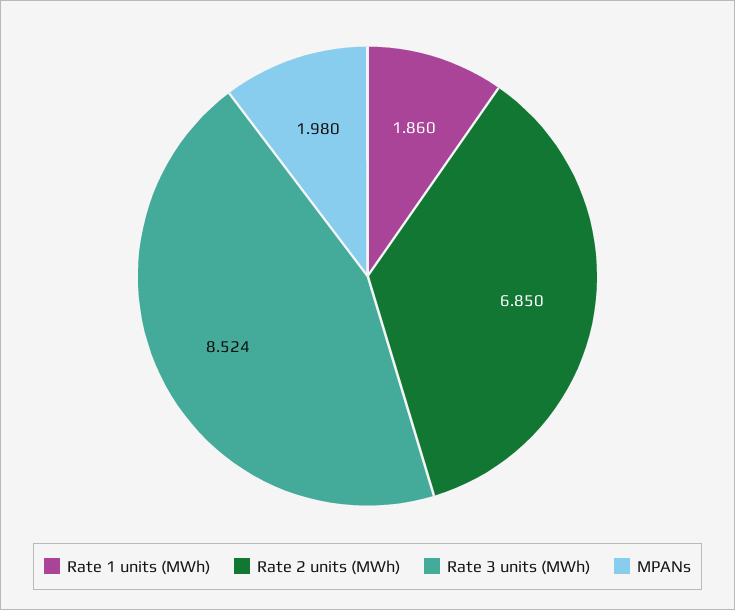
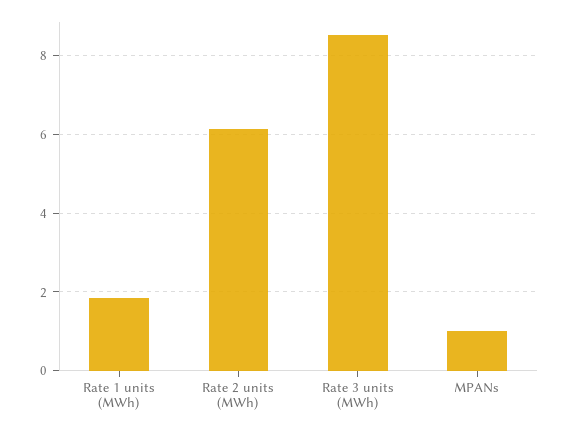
  {
    "Rate 1 units (MWh)": 1.86,
-   "Rate 2 units (MWh)": 6.85,
+   "Rate 2 units (MWh)": 6.2,
    "Rate 3 units (MWh)": 8.524,
-   "MPANs": 1.98
+   "MPANs": 1
  }

